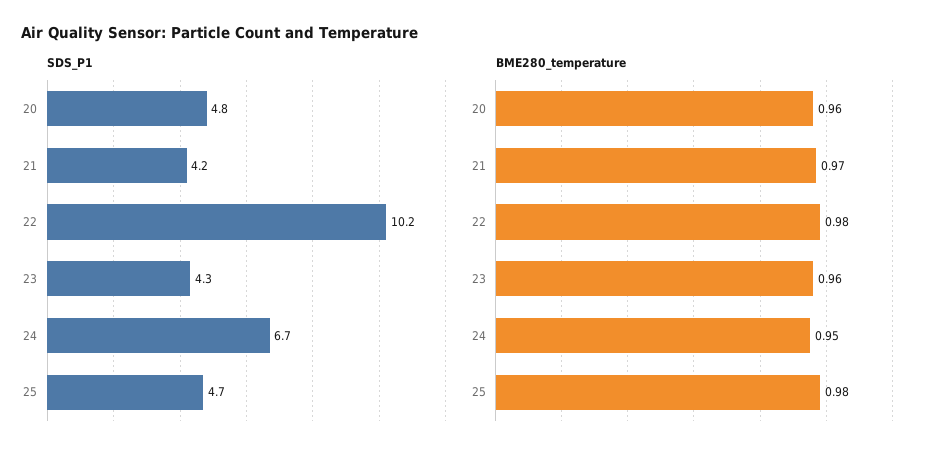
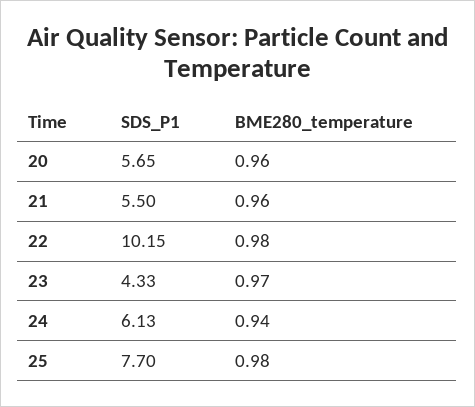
  {
    "SDS_P1": {
-     "20": 4.8,
+     "20": 5.65,
-     "21": 4.2,
+     "21": 5.5,
      "22": 10.15,
      "23": 4.33,
-     "24": 6.7,
+     "24": 6.13,
-     "25": 4.7
+     "25": 7.7
    },
    "BME280_temperature": {
      "20": 0.96,
-     "21": 0.97,
+     "21": 0.96,
      "22": 0.98,
-     "23": 0.96,
+     "23": 0.97,
-     "24": 0.95,
+     "24": 0.94,
      "25": 0.98
    }
  }

